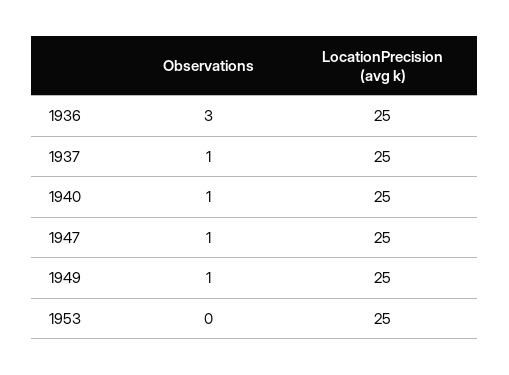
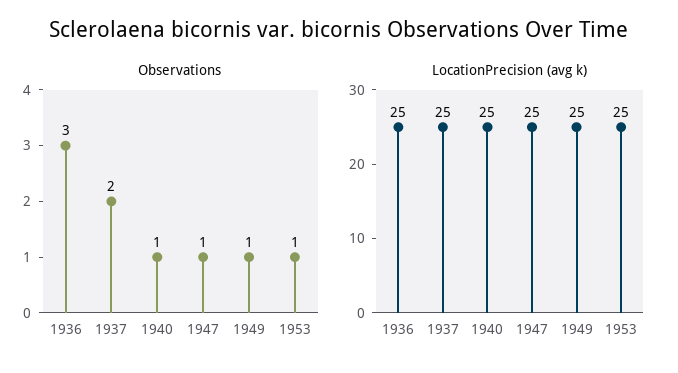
  {
    "Observations": {
      "1936": 3,
-     "1937": 1,
+     "1937": 2,
      "1940": 1,
      "1947": 1,
      "1949": 1,
-     "1953": 0
+     "1953": 1
    },
    "LocationPrecision (avg k)": {
      "1936": 25,
      "1937": 25,
      "1940": 25,
      "1947": 25,
      "1949": 25,
      "1953": 25
    }
  }

